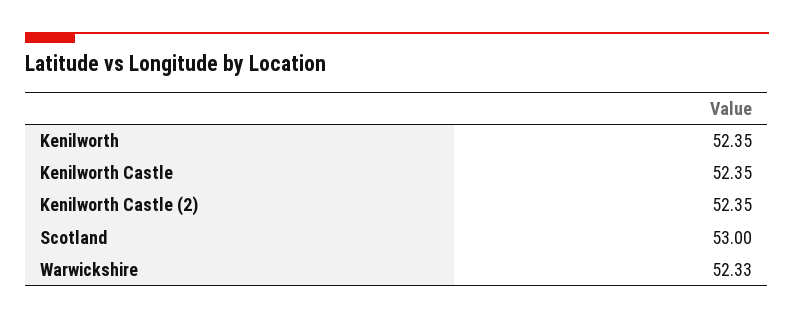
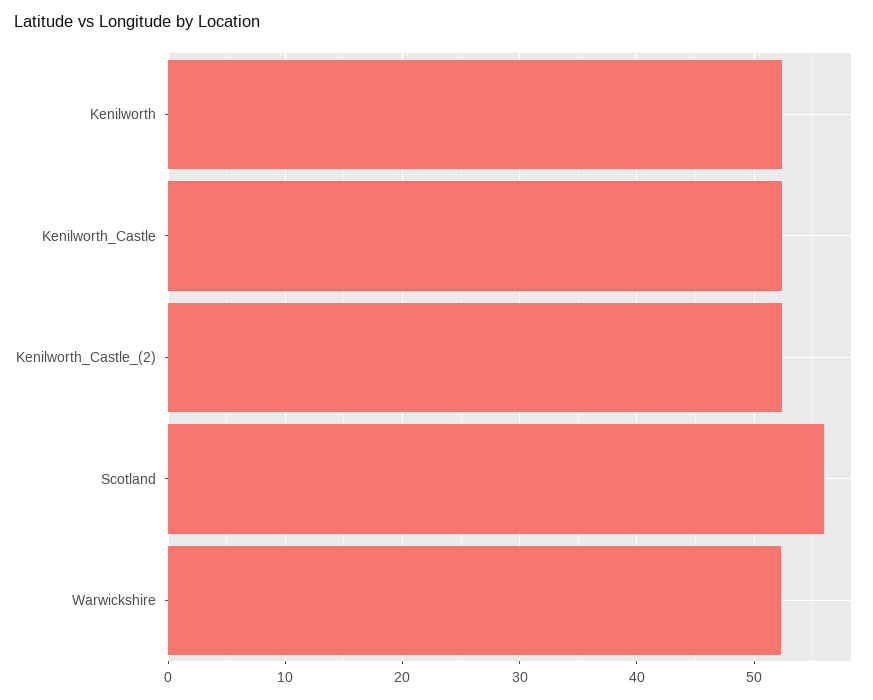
  {
    "Kenilworth": 52.35,
    "Kenilworth Castle": 52.35,
    "Kenilworth Castle (2)": 52.35,
-   "Scotland": 53,
+   "Scotland": 56,
    "Warwickshire": 52.33
  }

